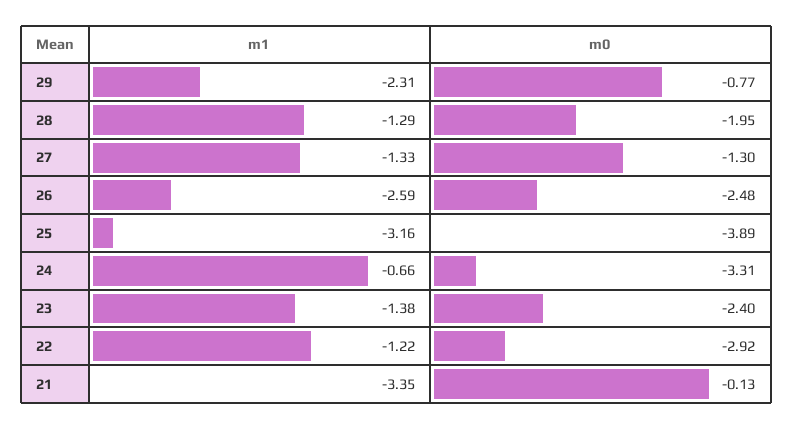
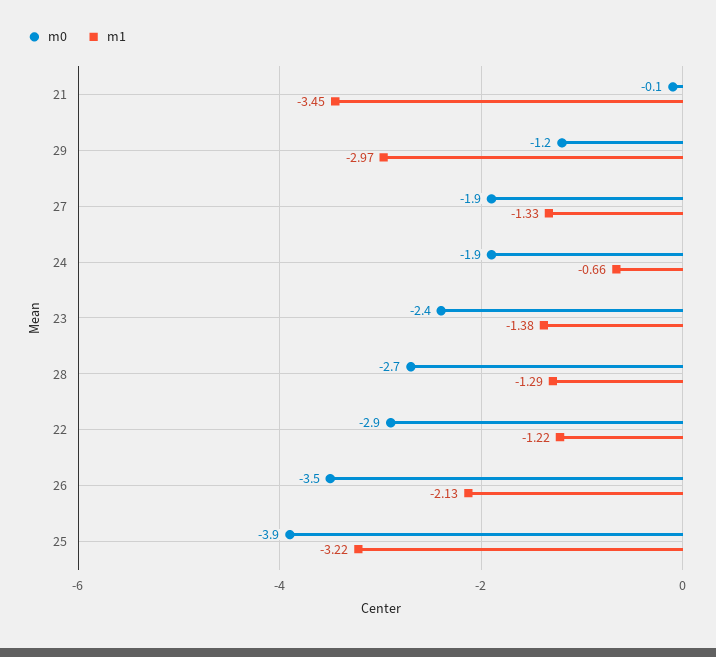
  {
    "m1": {
-     "29": -2.31,
+     "29": -2.97,
      "28": -1.29,
      "27": -1.33,
-     "26": -2.59,
+     "26": -2.13,
-     "25": -3.16,
+     "25": -3.22,
      "24": -0.66,
      "23": -1.38,
      "22": -1.22,
-     "21": -3.35
+     "21": -3.45
    },
    "m0": {
-     "29": -0.77,
+     "29": -1.2,
-     "28": -1.95,
+     "28": -2.7,
-     "27": -1.3,
+     "27": -1.9,
-     "26": -2.48,
+     "26": -3.5,
      "25": -3.89,
-     "24": -3.31,
+     "24": -1.9,
      "23": -2.4,
      "22": -2.92,
      "21": -0.13
    }
  }

